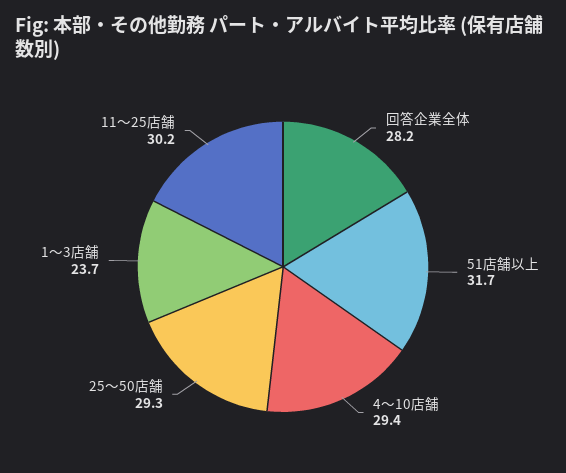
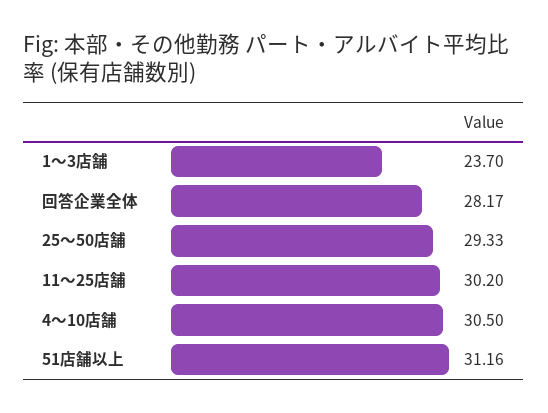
  {
    "回答企業全体": 28.17,
-   "51店舗以上": 31.7,
+   "51店舗以上": 31.16,
-   "4〜10店舗": 29.4,
+   "4〜10店舗": 30.5,
    "25〜50店舗": 29.33,
    "1〜3店舗": 23.7,
    "11〜25店舗": 30.2
  }

